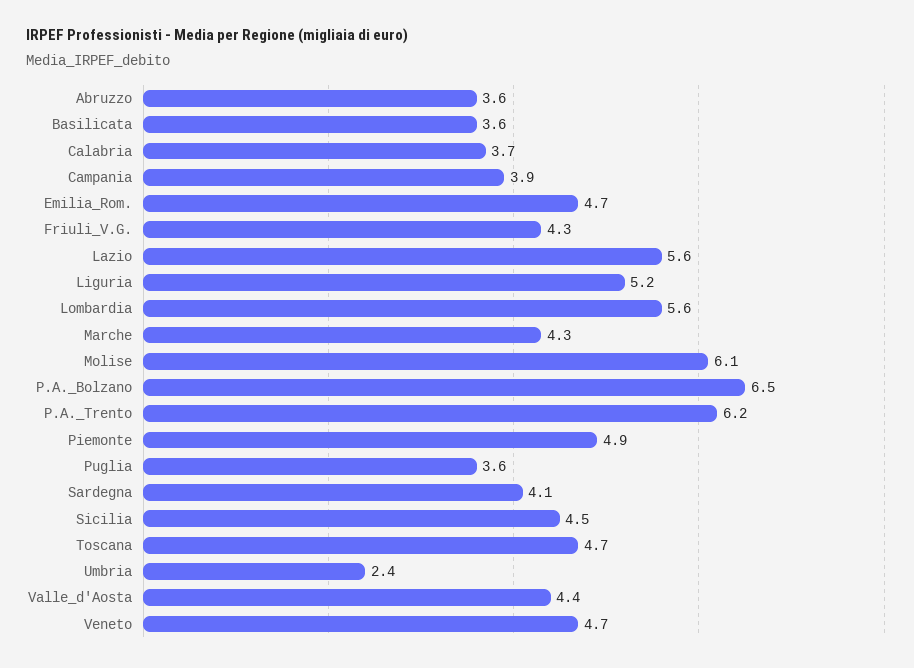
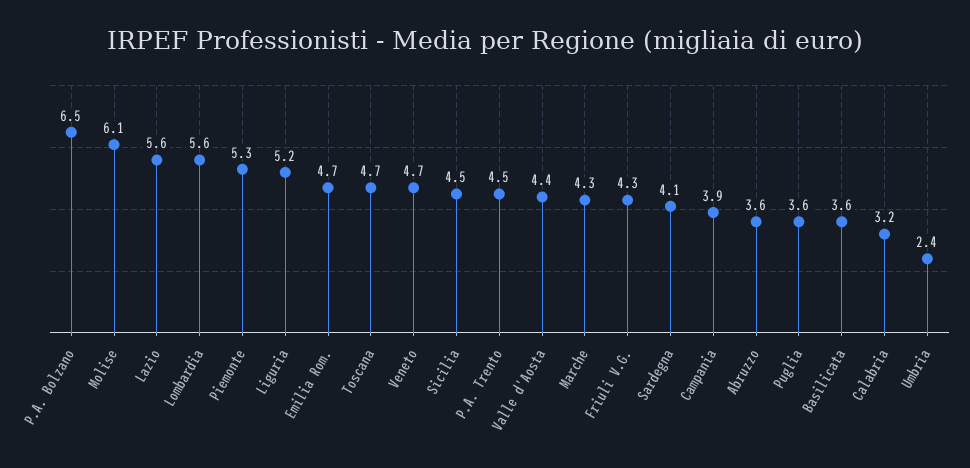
  {
    "Abruzzo": 3.6,
    "Basilicata": 3.6,
-   "Calabria": 3.7,
+   "Calabria": 3.2,
    "Campania": 3.9,
    "Emilia_Rom.": 4.7,
    "Friuli_V.G.": 4.3,
    "Lazio": 5.6,
    "Liguria": 5.2,
    "Lombardia": 5.6,
    "Marche": 4.3,
    "Molise": 6.1,
    "P.A._Bolzano": 6.5,
-   "P.A._Trento": 6.2,
+   "P.A._Trento": 4.5,
-   "Piemonte": 4.9,
+   "Piemonte": 5.3,
    "Puglia": 3.6,
    "Sardegna": 4.1,
    "Sicilia": 4.5,
    "Toscana": 4.7,
    "Umbria": 2.4,
    "Valle_d'Aosta": 4.4,
    "Veneto": 4.7
  }

